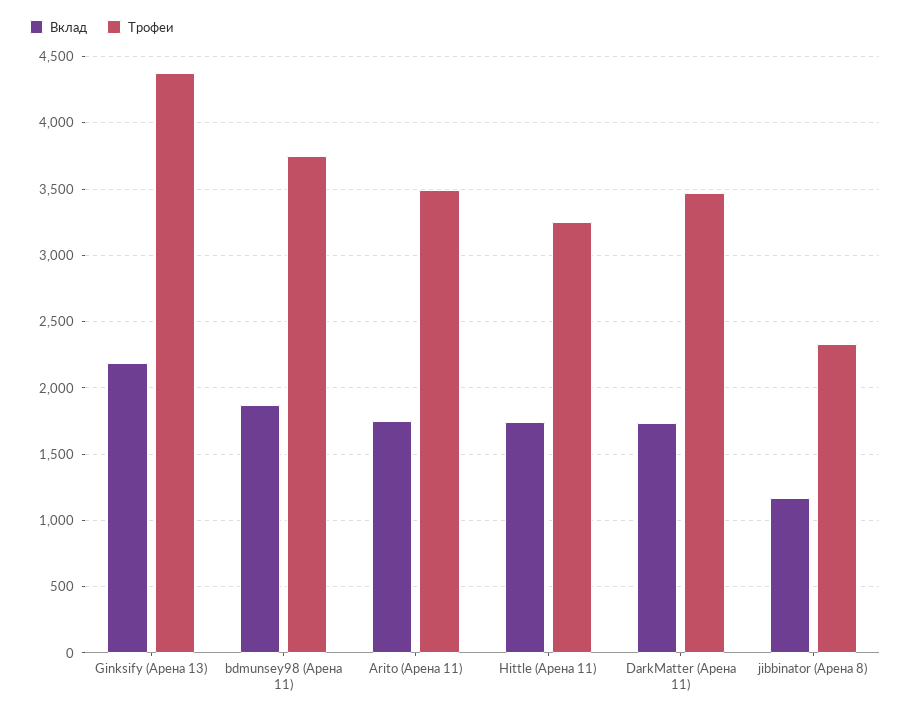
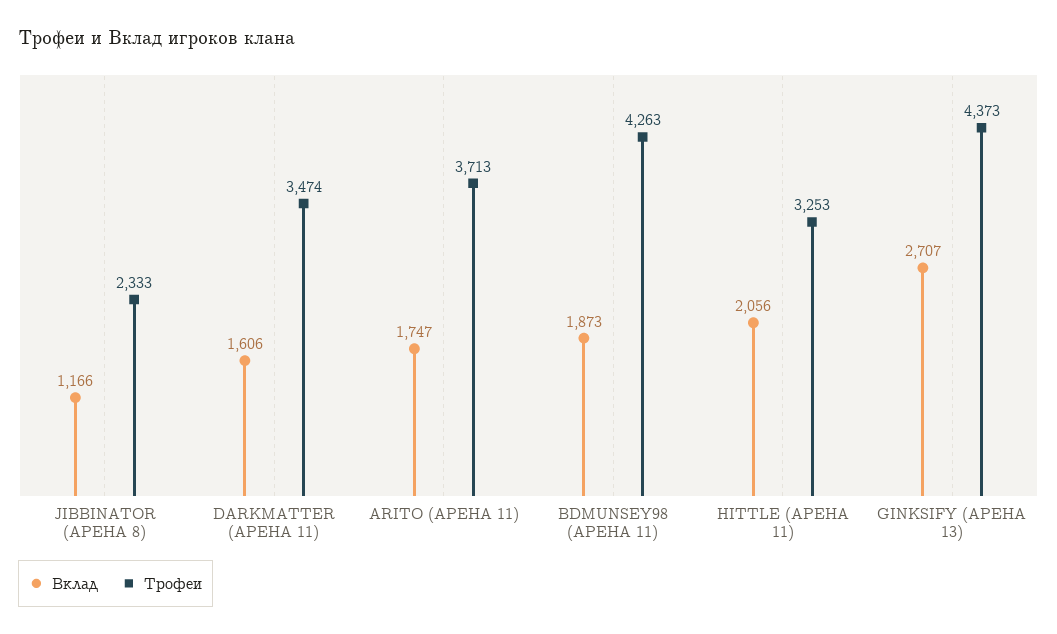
  {
    "Вклад": {
-     "Ginksify (Арена 13)": 2200,
+     "Ginksify (Арена 13)": 2707,
      "bdmunsey98 (Арена 11)": 1873,
      "Arito (Арена 11)": 1747,
-     "Hittle (Арена 11)": 1750,
+     "Hittle (Арена 11)": 2056,
-     "DarkMatter (Арена 11)": 1750,
+     "DarkMatter (Арена 11)": 1606,
      "jibbinator (Арена 8)": 1166
    },
    "Трофеи": {
      "Ginksify (Арена 13)": 4373,
-     "bdmunsey98 (Арена 11)": 3750,
+     "bdmunsey98 (Арена 11)": 4263,
-     "Arito (Арена 11)": 3500,
+     "Arito (Арена 11)": 3713,
      "Hittle (Арена 11)": 3253,
      "DarkMatter (Арена 11)": 3474,
      "jibbinator (Арена 8)": 2333
    }
  }

